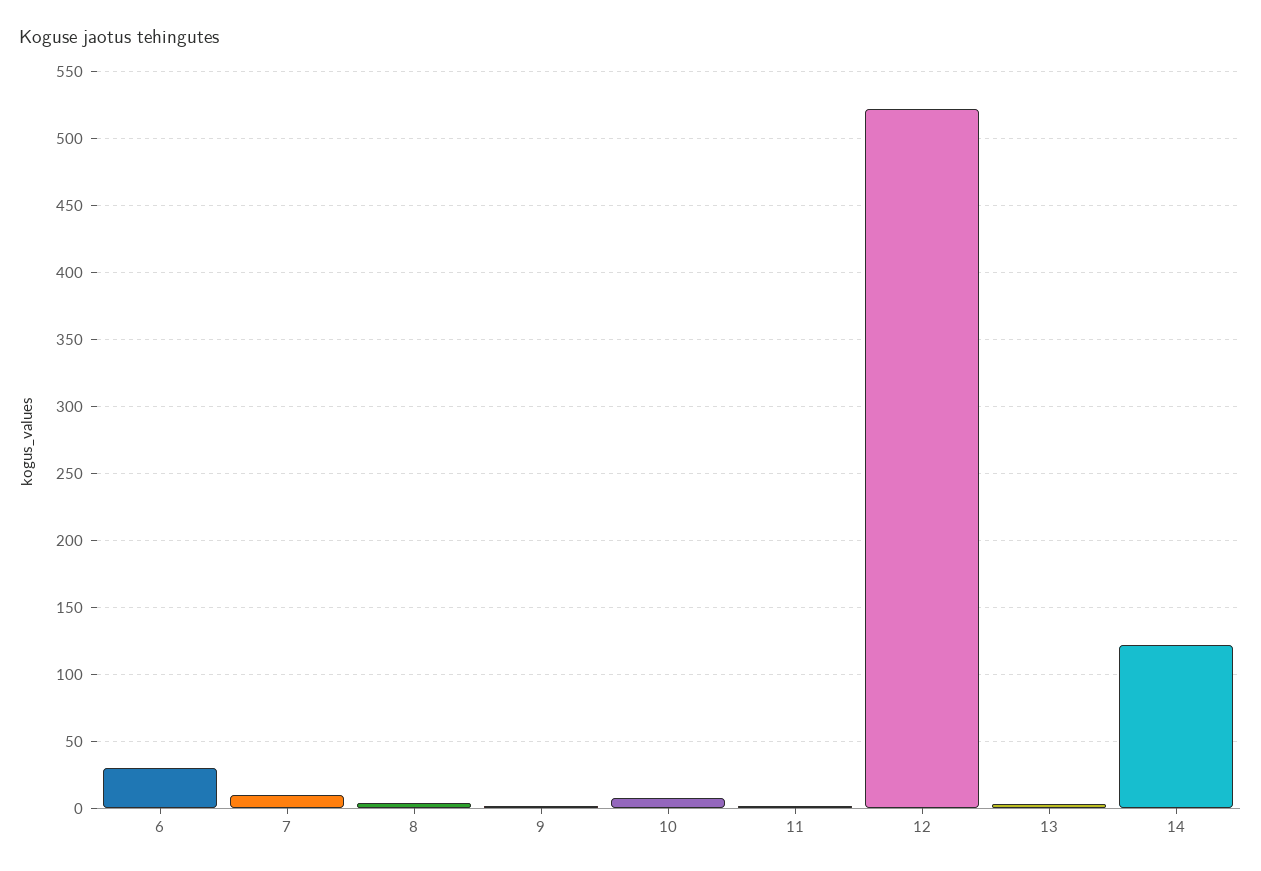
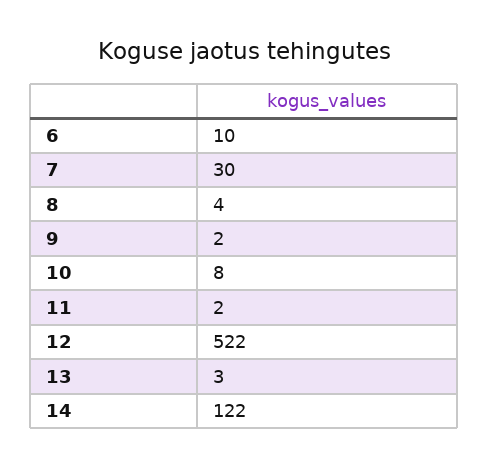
  {
-   "6": 30,
+   "6": 10,
-   "7": 10,
+   "7": 30,
    "8": 4,
    "9": 2,
    "10": 8,
    "11": 2,
    "12": 522,
    "13": 3,
    "14": 122
  }

